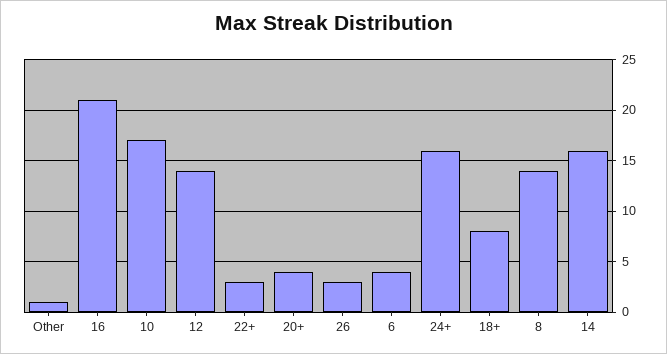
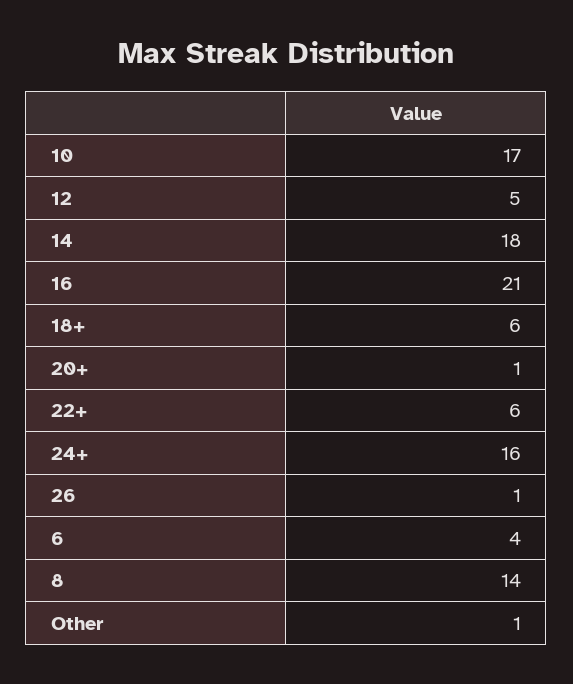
  {
    "Other": 1,
    "16": 21,
    "10": 17,
-   "12": 14,
+   "12": 5,
-   "22+": 3,
+   "22+": 6,
-   "20+": 4,
+   "20+": 1,
-   "26": 3,
+   "26": 1,
    "6": 4,
    "24+": 16,
-   "18+": 8,
+   "18+": 6,
    "8": 14,
-   "14": 16
+   "14": 18
  }

